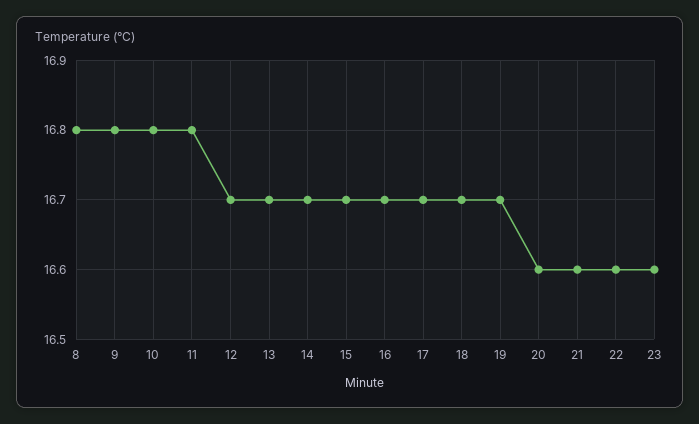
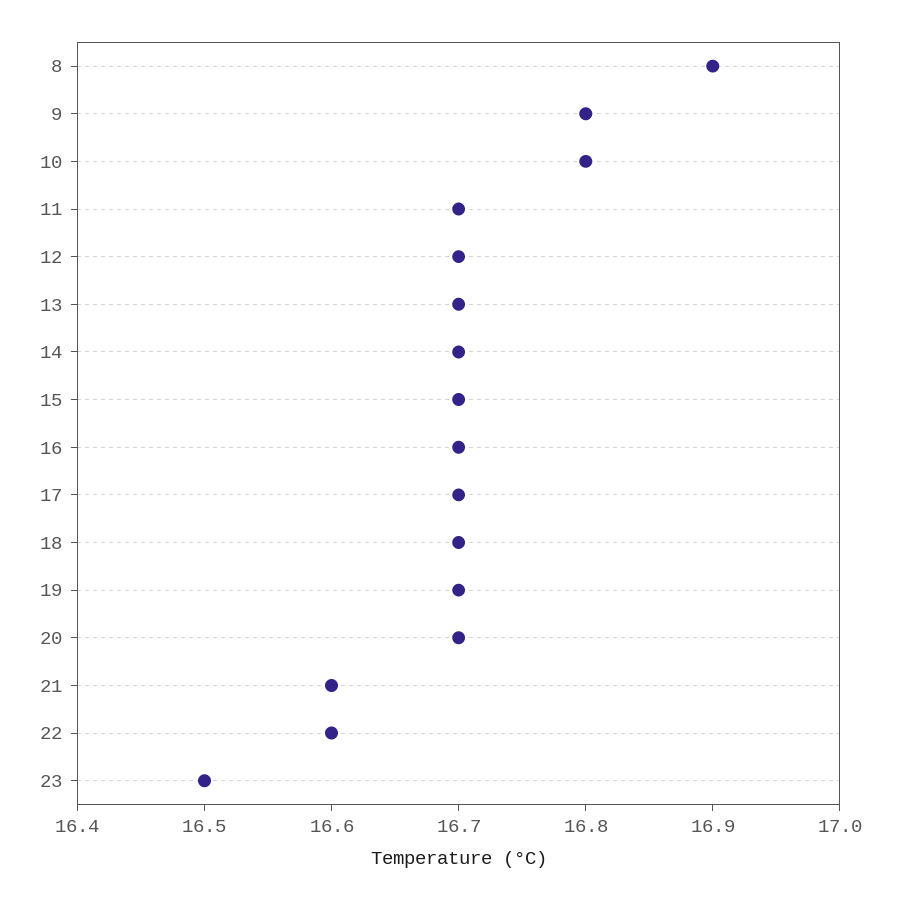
  {
-   "8": 16.8,
+   "8": 16.9,
    "9": 16.8,
    "10": 16.8,
-   "11": 16.8,
+   "11": 16.7,
    "12": 16.7,
    "13": 16.7,
    "14": 16.7,
    "15": 16.7,
    "16": 16.7,
    "17": 16.7,
    "18": 16.7,
    "19": 16.7,
-   "20": 16.6,
+   "20": 16.7,
    "21": 16.6,
    "22": 16.6,
-   "23": 16.6
+   "23": 16.5
  }

